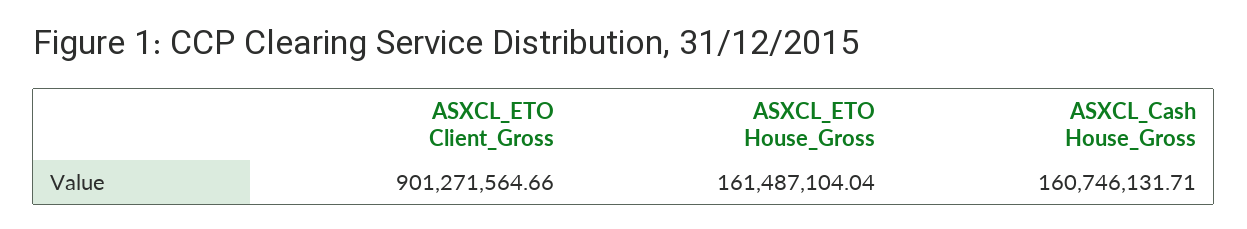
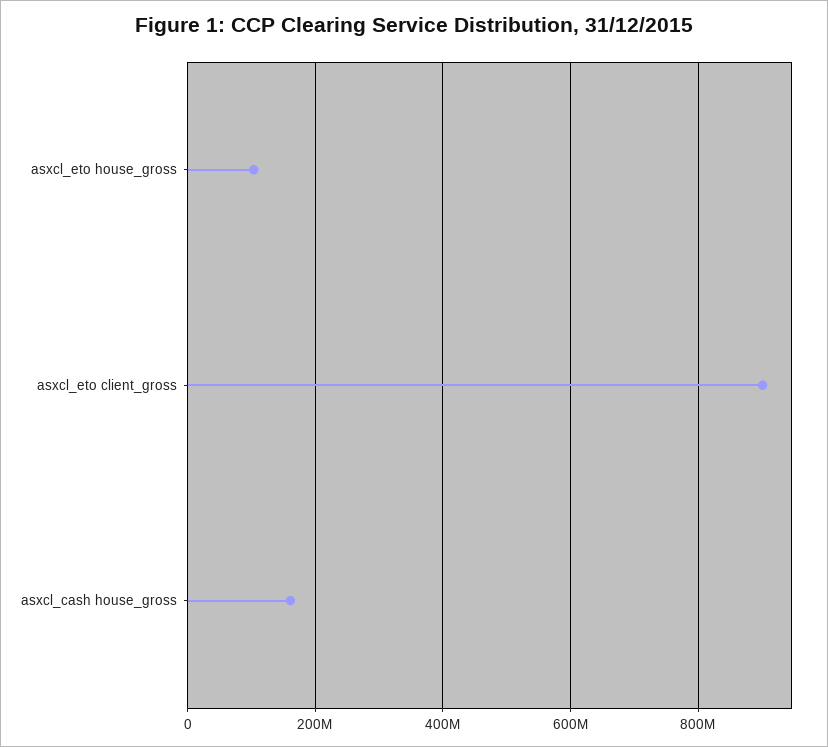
  {
    "ASXCL_ETO Client_Gross": 901271564.66,
-   "ASXCL_ETO House_Gross": 161487104.04,
+   "ASXCL_ETO House_Gross": 100000000,
    "ASXCL_Cash House_Gross": 160746131.71
  }

